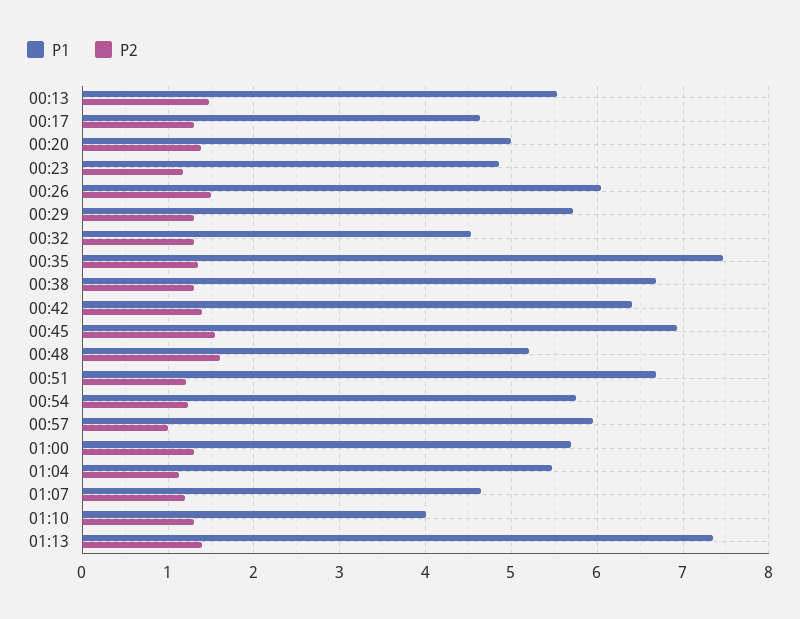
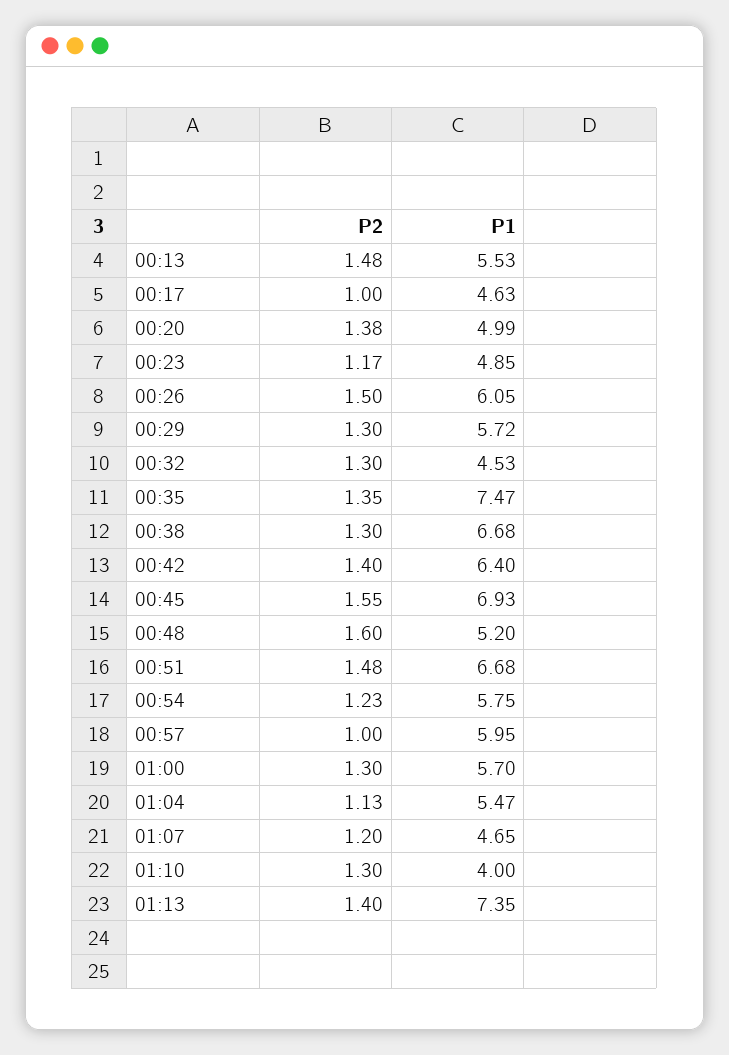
  {
    "P1": {
      "00:13": 5.53,
      "00:17": 4.63,
      "00:20": 4.99,
      "00:23": 4.85,
      "00:26": 6.05,
      "00:29": 5.72,
      "00:32": 4.53,
      "00:35": 7.47,
      "00:38": 6.68,
      "00:42": 6.4,
      "00:45": 6.93,
      "00:48": 5.2,
      "00:51": 6.68,
      "00:54": 5.75,
      "00:57": 5.95,
      "01:00": 5.7,
      "01:04": 5.47,
      "01:07": 4.65,
      "01:10": 4,
      "01:13": 7.35
    },
    "P2": {
      "00:13": 1.48,
-     "00:17": 1.3,
+     "00:17": 1,
      "00:20": 1.38,
      "00:23": 1.17,
      "00:26": 1.5,
      "00:29": 1.3,
      "00:32": 1.3,
      "00:35": 1.35,
      "00:38": 1.3,
      "00:42": 1.4,
      "00:45": 1.55,
      "00:48": 1.6,
-     "00:51": 1.2,
+     "00:51": 1.48,
      "00:54": 1.23,
      "00:57": 1,
      "01:00": 1.3,
      "01:04": 1.13,
      "01:07": 1.2,
      "01:10": 1.3,
      "01:13": 1.4
    }
  }

